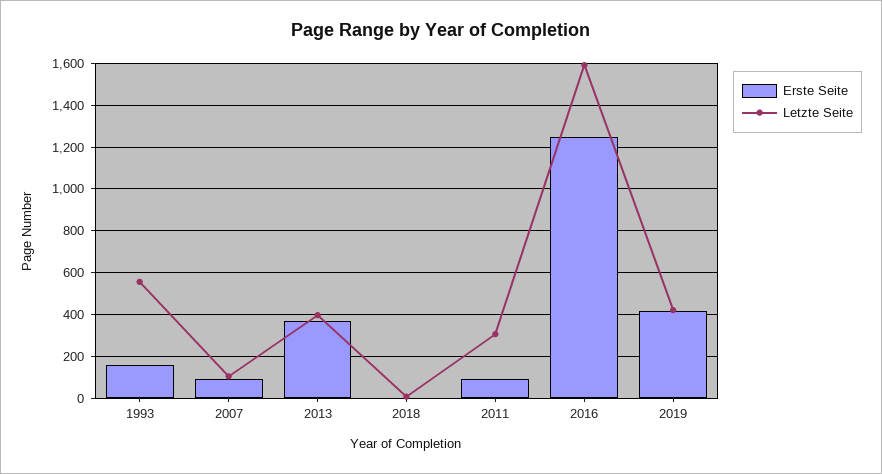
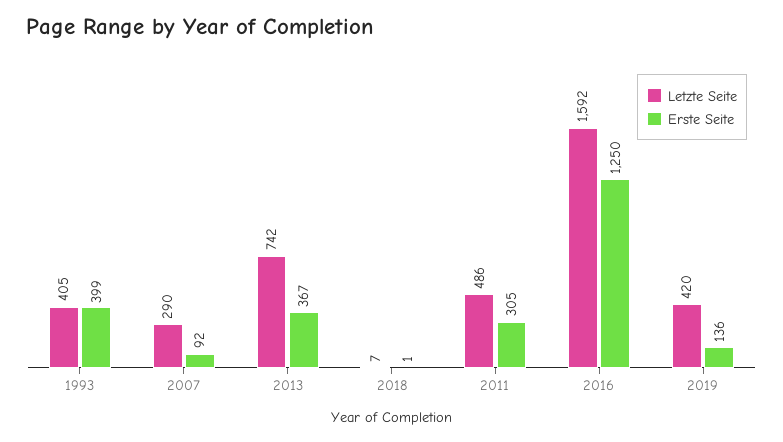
  {
    "Erste Seite": {
-     "1993": 150,
+     "1993": 399,
      "2007": 92,
      "2013": 367,
      "2018": 1,
-     "2011": 100,
+     "2011": 305,
      "2016": 1250,
-     "2019": 400
+     "2019": 136
    },
    "Letzte Seite": {
-     "1993": 550,
+     "1993": 405,
-     "2007": 100,
+     "2007": 290,
-     "2013": 400,
+     "2013": 742,
      "2018": 7,
-     "2011": 300,
+     "2011": 486,
      "2016": 1592,
      "2019": 420
    }
  }

